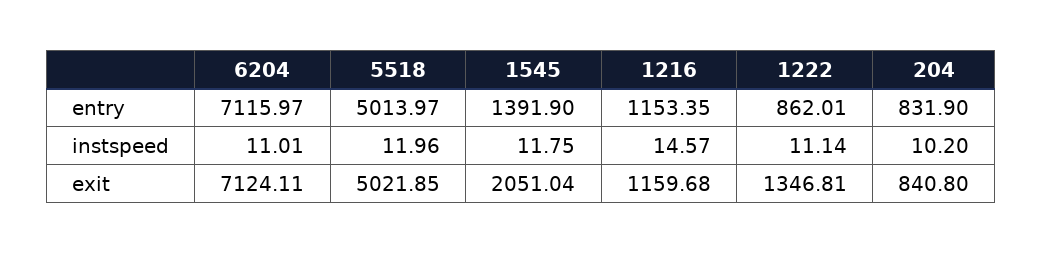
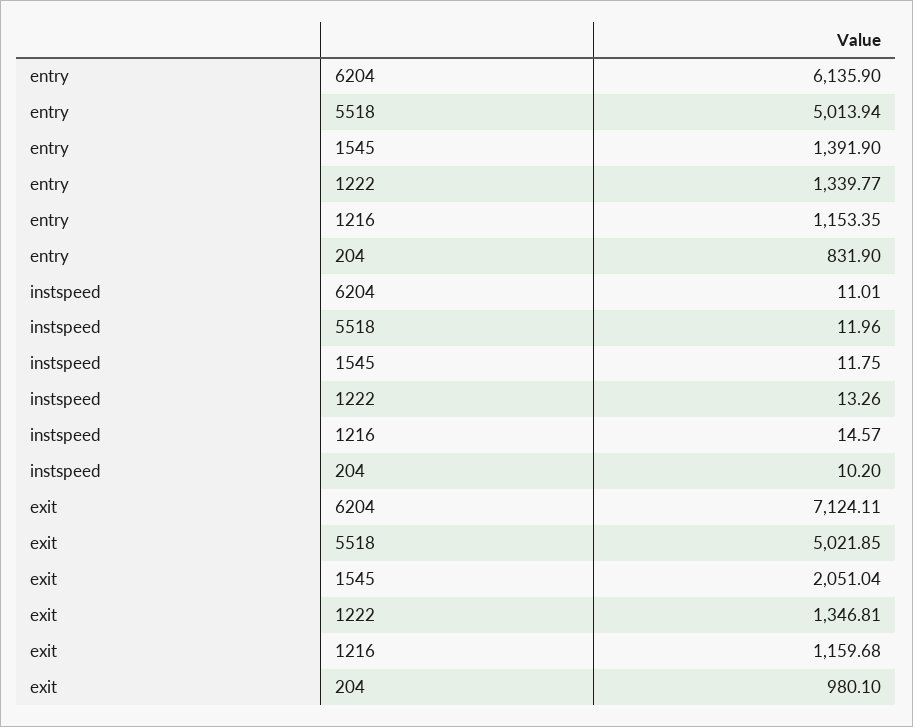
  {
    "6204": {
-     "entry": 7115.97,
+     "entry": 6135.9,
      "instspeed": 11.01,
      "exit": 7124.11
    },
    "5518": {
-     "entry": 5013.97,
+     "entry": 5013.94,
      "instspeed": 11.96,
      "exit": 5021.85
    },
    "1545": {
      "entry": 1391.9,
      "instspeed": 11.75,
      "exit": 2051.04
    },
    "1216": {
      "entry": 1153.35,
      "instspeed": 14.57,
      "exit": 1159.68
    },
    "1222": {
-     "entry": 862.01,
+     "entry": 1339.77,
-     "instspeed": 11.14,
+     "instspeed": 13.26,
      "exit": 1346.81
    },
    "204": {
      "entry": 831.9,
      "instspeed": 10.2,
-     "exit": 840.8
+     "exit": 980.1
    }
  }

